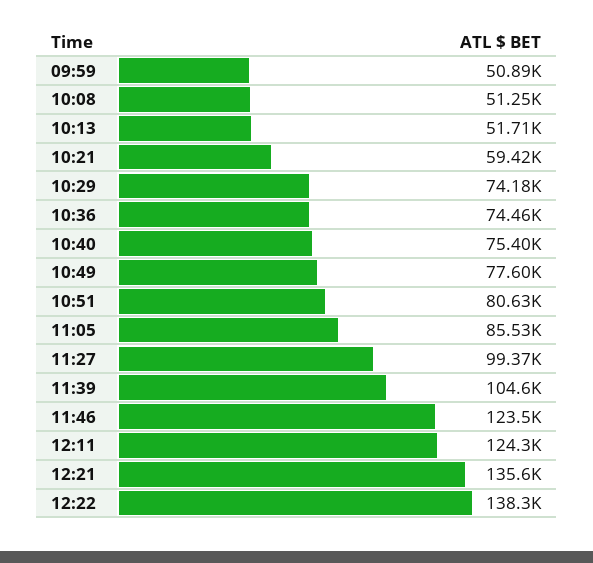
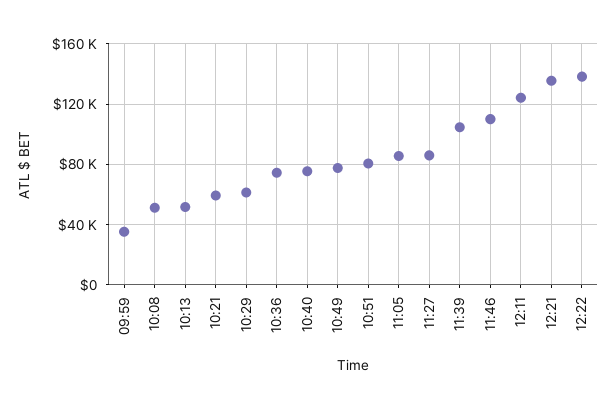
  {
-   "09:59": 50890,
+   "09:59": 35000,
    "10:08": 51250,
    "10:13": 51710,
    "10:21": 59420,
-   "10:29": 74180,
+   "10:29": 60000,
    "10:36": 74460,
    "10:40": 75400,
    "10:49": 77600,
    "10:51": 80630,
    "11:05": 85530,
-   "11:27": 99370,
+   "11:27": 85000,
    "11:39": 104600,
-   "11:46": 123500,
+   "11:46": 110000,
    "12:11": 124300,
    "12:21": 135600,
    "12:22": 138300
  }

